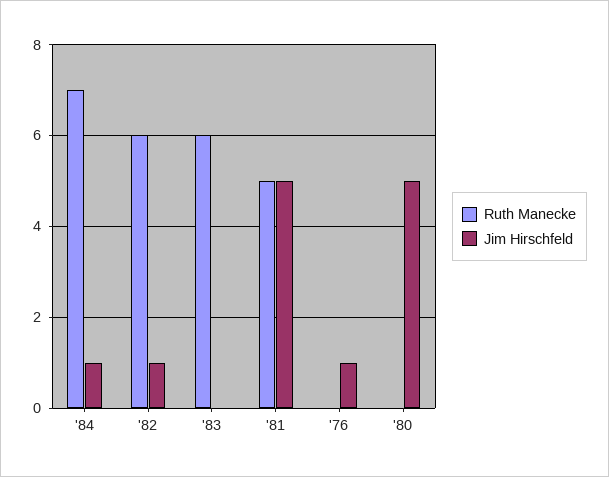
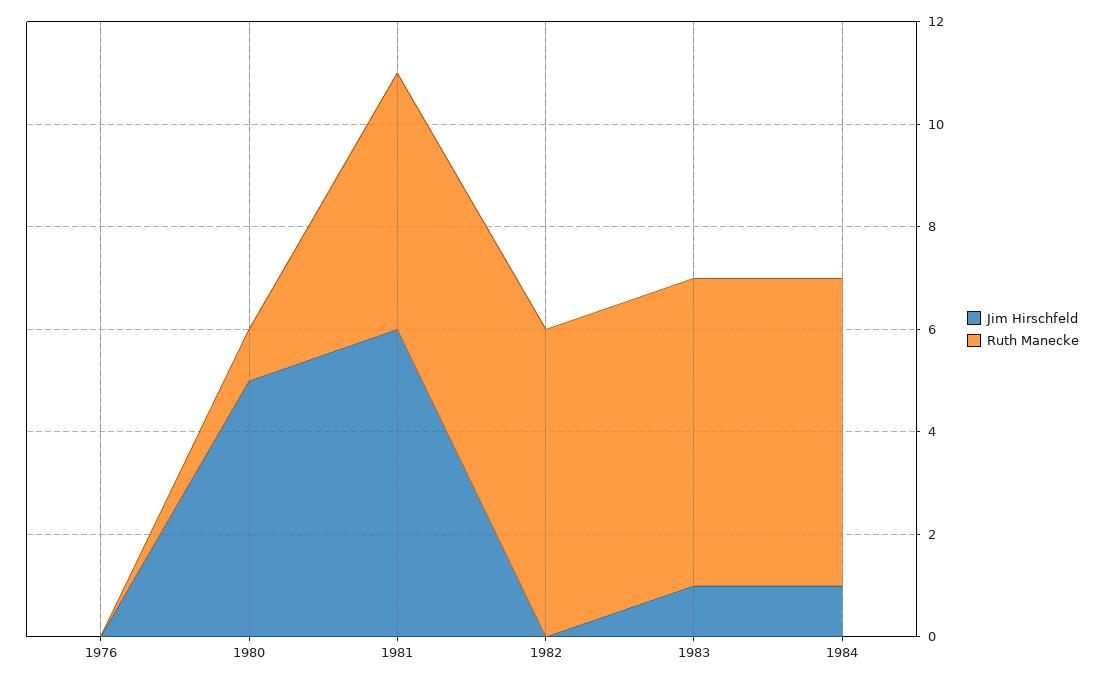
  {
    "Ruth Manecke": {
-     "'84": 7,
+     "'84": 6,
      "'82": 6,
      "'83": 6,
      "'81": 5,
      "'76": 0,
-     "'80": 0
+     "'80": 1
    },
    "Jim Hirschfeld": {
      "'84": 1,
-     "'82": 1,
+     "'82": 0,
-     "'83": 0,
+     "'83": 1,
-     "'81": 5,
+     "'81": 6,
-     "'76": 1,
+     "'76": 0,
      "'80": 5
    }
  }

